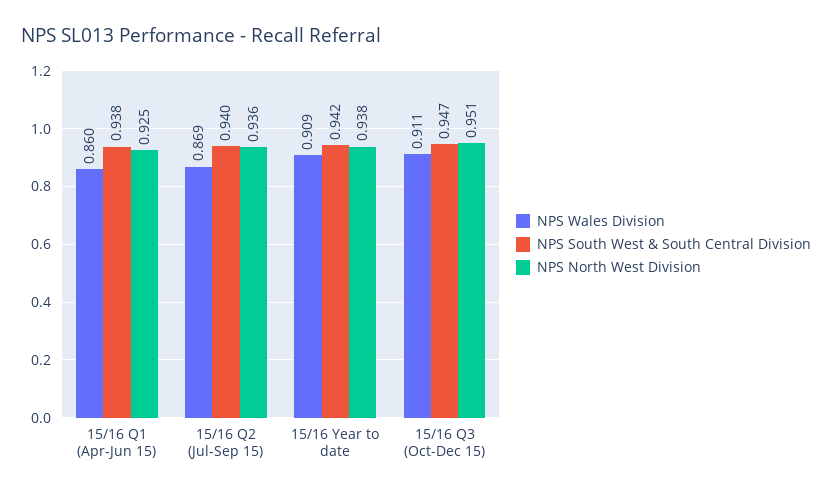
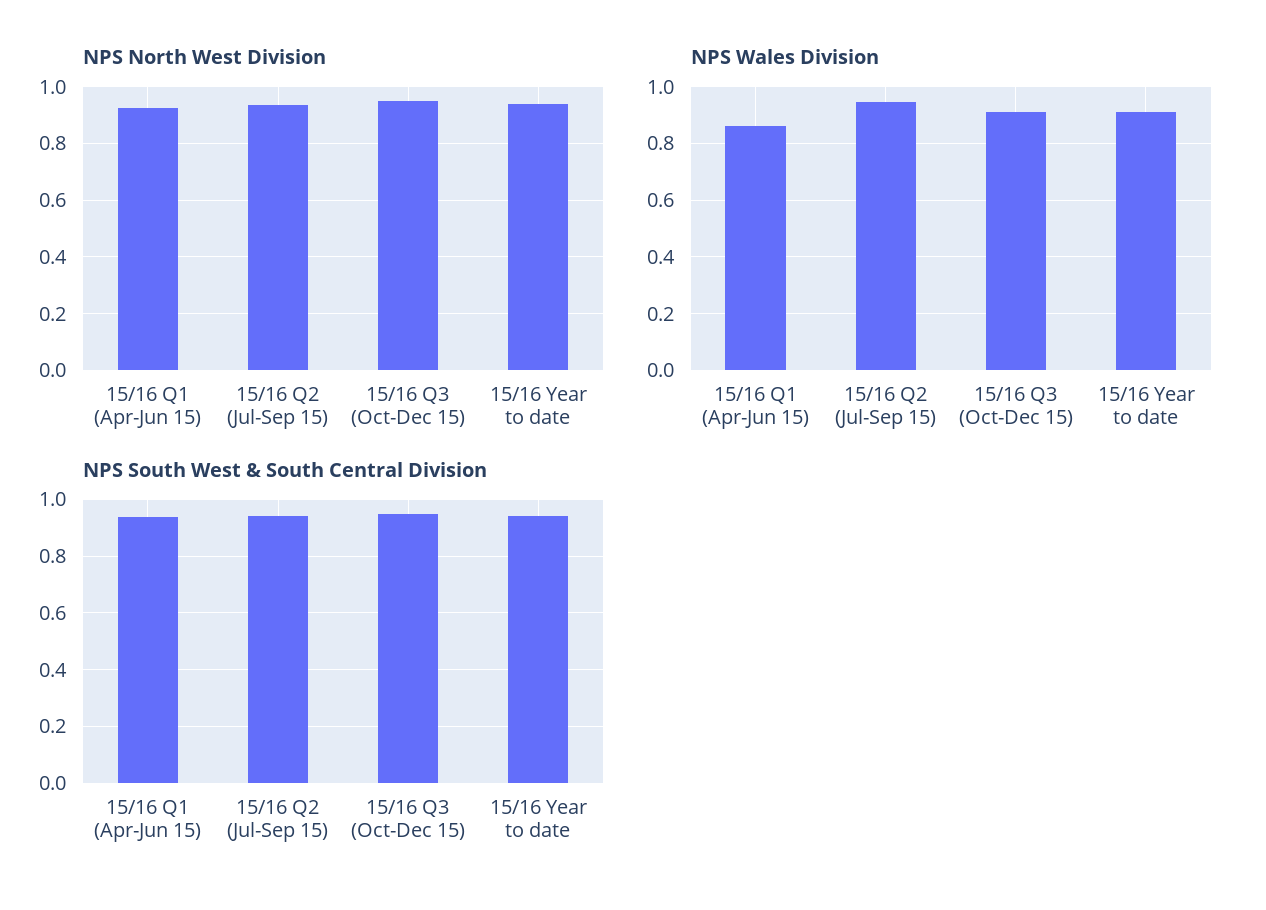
  {
    "NPS Wales Division": {
      "15/16 Q1 (Apr-Jun 15)": 0.86,
-     "15/16 Q2 (Jul-Sep 15)": 0.869,
+     "15/16 Q2 (Jul-Sep 15)": 0.95,
      "15/16 Year to date": 0.909,
      "15/16 Q3 (Oct-Dec 15)": 0.911
    },
    "NPS South West & South Central Division": {
      "15/16 Q1 (Apr-Jun 15)": 0.938,
      "15/16 Q2 (Jul-Sep 15)": 0.94,
      "15/16 Year to date": 0.942,
      "15/16 Q3 (Oct-Dec 15)": 0.947
    },
    "NPS North West Division": {
      "15/16 Q1 (Apr-Jun 15)": 0.925,
      "15/16 Q2 (Jul-Sep 15)": 0.936,
      "15/16 Year to date": 0.938,
      "15/16 Q3 (Oct-Dec 15)": 0.951
    }
  }

